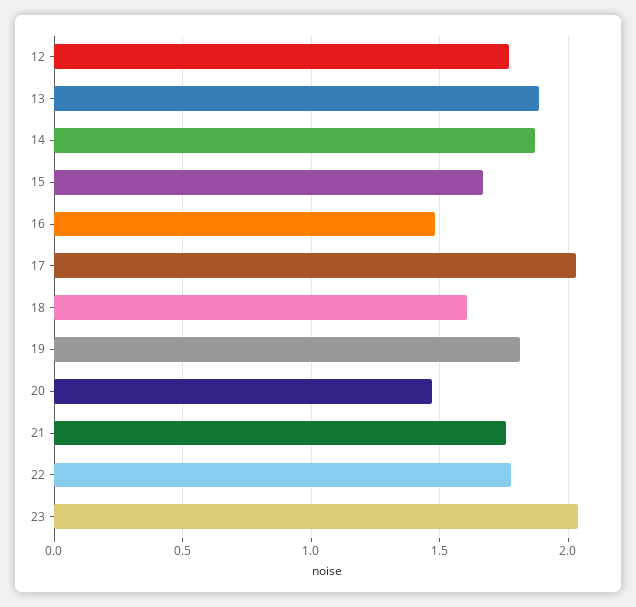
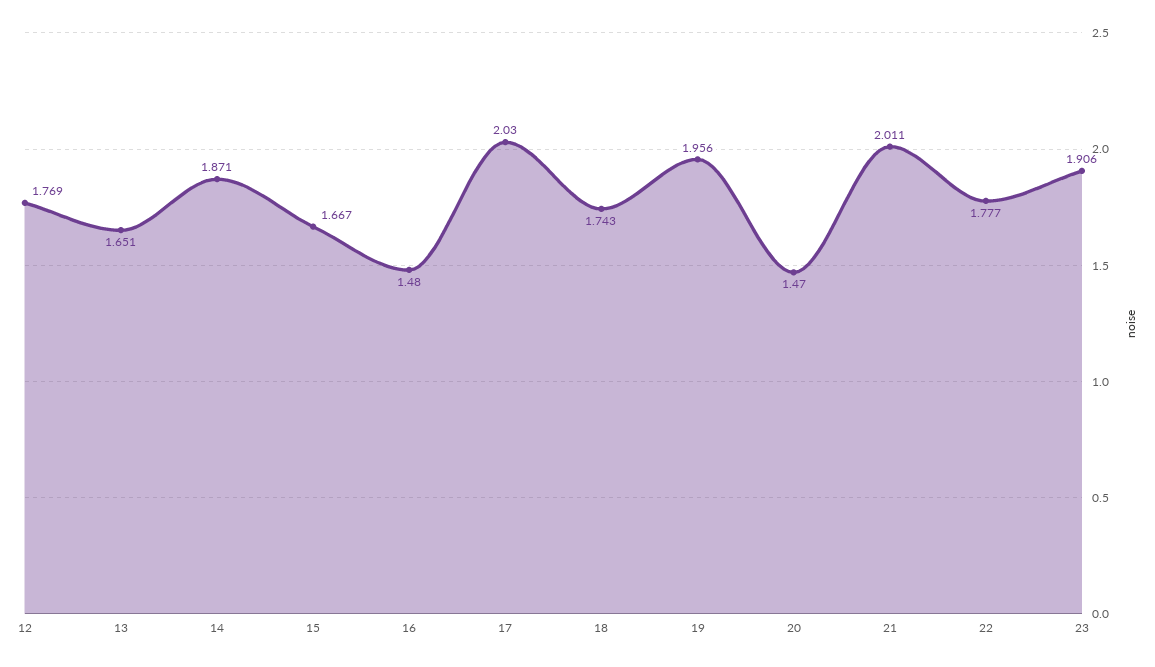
  {
    "12": 1.769,
-   "13": 1.9,
+   "13": 1.651,
    "14": 1.871,
    "15": 1.667,
    "16": 1.48,
    "17": 2.03,
-   "18": 1.6,
+   "18": 1.743,
-   "19": 1.8,
+   "19": 1.956,
    "20": 1.47,
-   "21": 1.75,
+   "21": 2.011,
    "22": 1.777,
-   "23": 2.05
+   "23": 1.906
  }

